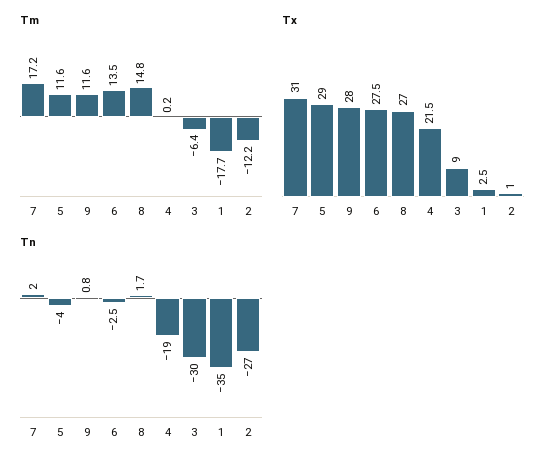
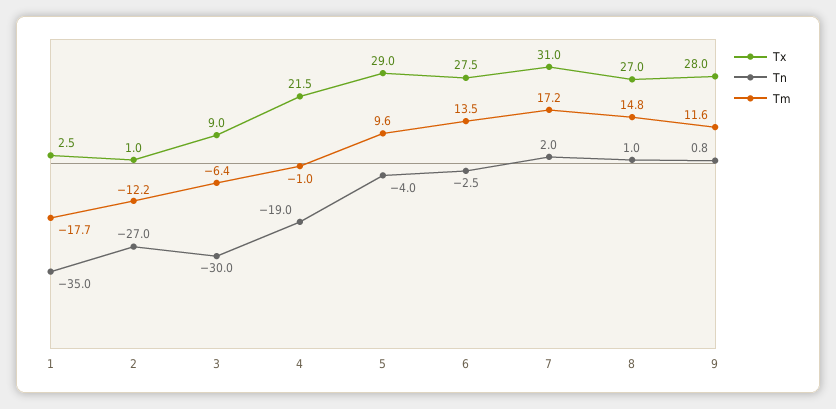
  {
    "Tm": {
      "7": 17.2,
-     "5": 11.6,
+     "5": 9.6,
      "9": 11.6,
      "6": 13.5,
      "8": 14.8,
-     "4": 0.2,
+     "4": -1,
      "3": -6.4,
      "1": -17.7,
      "2": -12.2
    },
    "Tx": {
      "7": 31,
      "5": 29,
      "9": 28,
      "6": 27.5,
      "8": 27,
      "4": 21.5,
      "3": 9,
      "1": 2.5,
      "2": 1
    },
    "Tn": {
      "7": 2,
      "5": -4,
      "9": 0.8,
      "6": -2.5,
-     "8": 1.7,
+     "8": 1,
      "4": -19,
      "3": -30,
      "1": -35,
      "2": -27
    }
  }

